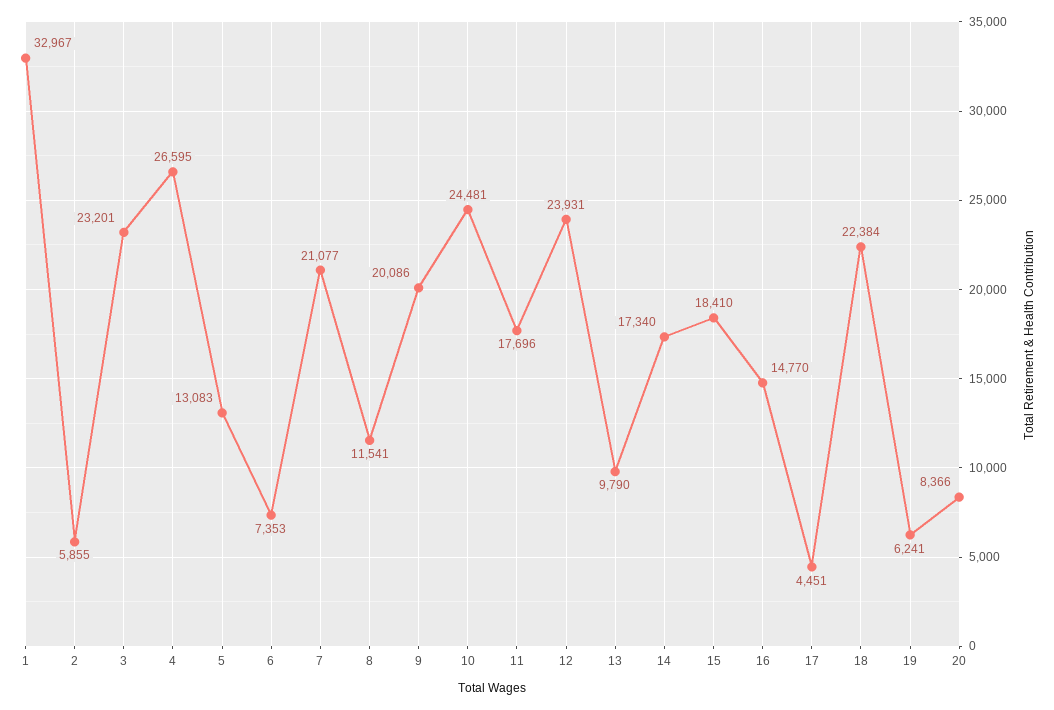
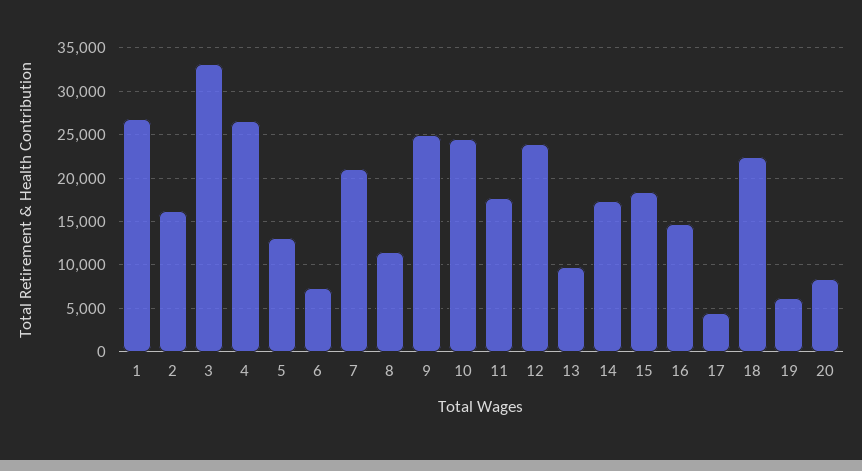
  {
-   "1": 32967,
+   "1": 27000,
-   "2": 5855,
+   "2": 16000,
-   "3": 23201,
+   "3": 33000,
    "4": 26595,
    "5": 13083,
    "6": 7353,
    "7": 21077,
    "8": 11541,
-   "9": 20086,
+   "9": 25000,
    "10": 24481,
    "11": 17696,
    "12": 23931,
    "13": 9790,
    "14": 17340,
    "15": 18410,
    "16": 14770,
    "17": 4451,
    "18": 22384,
    "19": 6241,
    "20": 8366
  }

